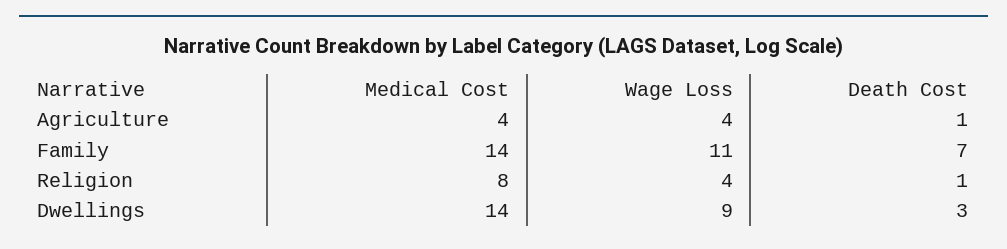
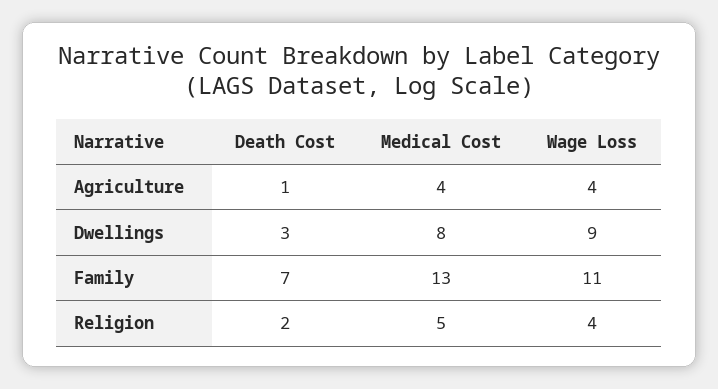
  {
    "Medical Cost": {
      "Agriculture": 4,
-     "Family": 14,
+     "Family": 13,
-     "Religion": 8,
+     "Religion": 5,
-     "Dwellings": 14
+     "Dwellings": 8
    },
    "Wage Loss": {
      "Agriculture": 4,
      "Family": 11,
      "Religion": 4,
      "Dwellings": 9
    },
    "Death Cost": {
      "Agriculture": 1,
      "Family": 7,
-     "Religion": 1,
+     "Religion": 2,
      "Dwellings": 3
    }
  }

